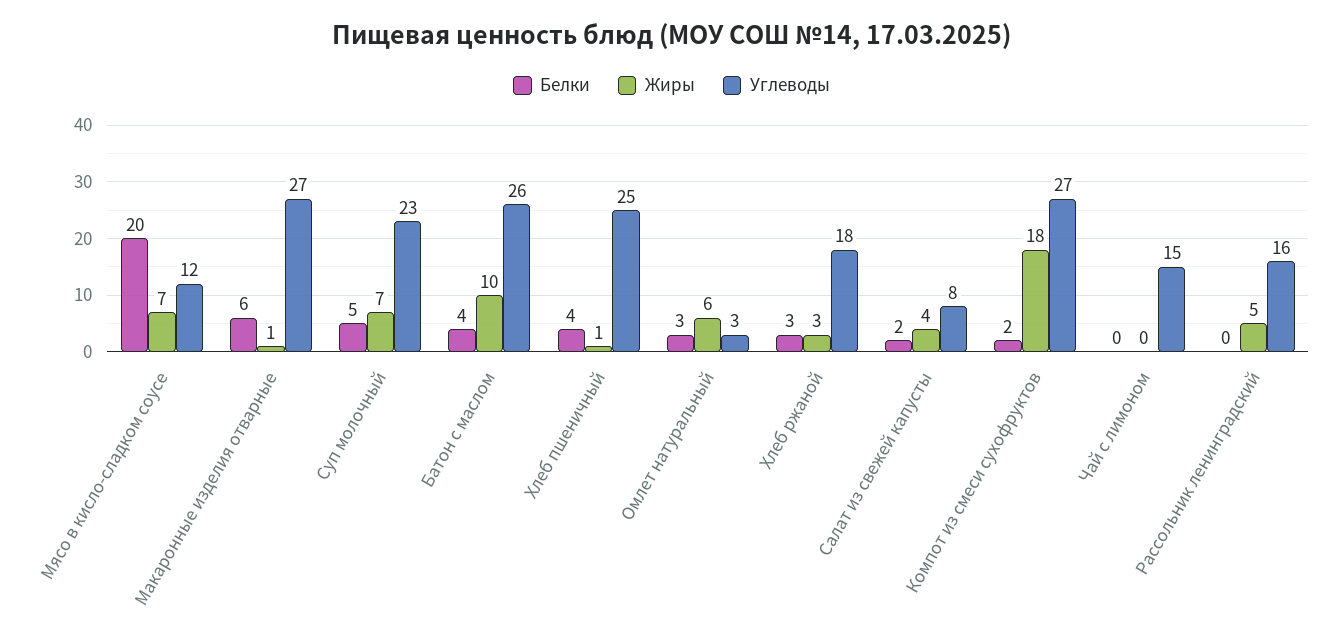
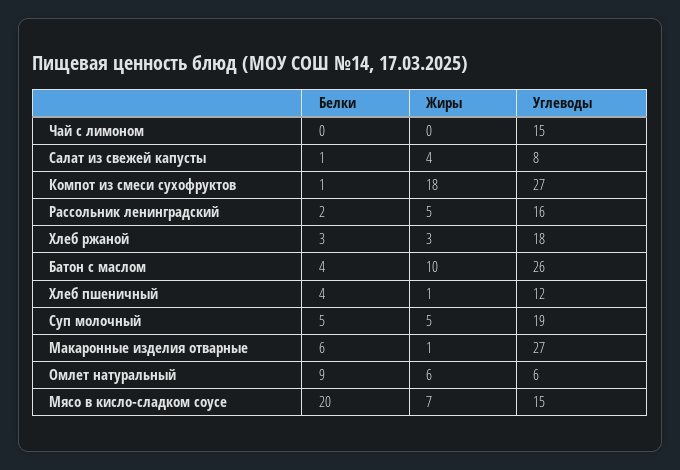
  {
    "Белки": {
      "Мясо в кисло-сладком соусе": 20,
      "Макаронные изделия отварные": 6,
      "Суп молочный": 5,
      "Батон с маслом": 4,
      "Хлеб пшеничный": 4,
-     "Омлет натуральный": 3,
+     "Омлет натуральный": 9,
      "Хлеб ржаной": 3,
-     "Салат из свежей капусты": 2,
+     "Салат из свежей капусты": 1,
-     "Компот из смеси сухофруктов": 2,
+     "Компот из смеси сухофруктов": 1,
      "Чай с лимоном": 0,
-     "Рассольник ленинградский": 0
+     "Рассольник ленинградский": 2
    },
    "Жиры": {
      "Мясо в кисло-сладком соусе": 7,
      "Макаронные изделия отварные": 1,
-     "Суп молочный": 7,
+     "Суп молочный": 5,
      "Батон с маслом": 10,
      "Хлеб пшеничный": 1,
      "Омлет натуральный": 6,
      "Хлеб ржаной": 3,
      "Салат из свежей капусты": 4,
      "Компот из смеси сухофруктов": 18,
      "Чай с лимоном": 0,
      "Рассольник ленинградский": 5
    },
    "Углеводы": {
-     "Мясо в кисло-сладком соусе": 12,
+     "Мясо в кисло-сладком соусе": 15,
      "Макаронные изделия отварные": 27,
-     "Суп молочный": 23,
+     "Суп молочный": 19,
      "Батон с маслом": 26,
-     "Хлеб пшеничный": 25,
+     "Хлеб пшеничный": 12,
-     "Омлет натуральный": 3,
+     "Омлет натуральный": 6,
      "Хлеб ржаной": 18,
      "Салат из свежей капусты": 8,
      "Компот из смеси сухофруктов": 27,
      "Чай с лимоном": 15,
      "Рассольник ленинградский": 16
    }
  }

